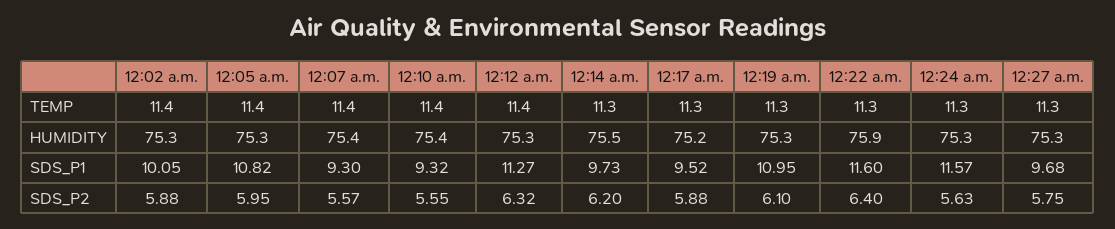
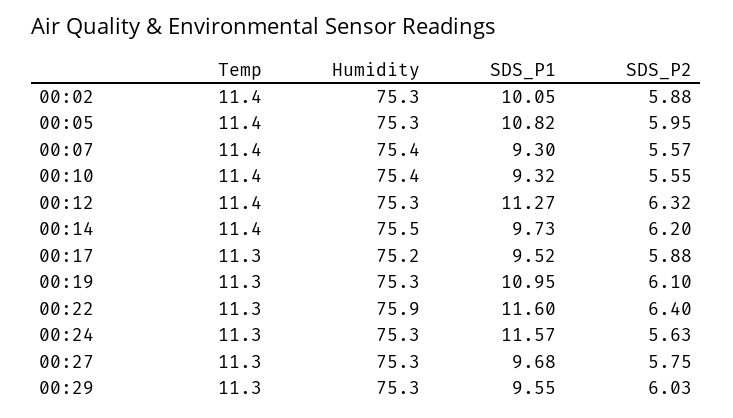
  {
    "12:02 a.m.": {
      "TEMP": 11.4,
      "HUMIDITY": 75.3,
      "SDS_P1": 10.05,
      "SDS_P2": 5.88
    },
    "12:05 a.m.": {
      "TEMP": 11.4,
      "HUMIDITY": 75.3,
      "SDS_P1": 10.82,
      "SDS_P2": 5.95
    },
    "12:07 a.m.": {
      "TEMP": 11.4,
      "HUMIDITY": 75.4,
      "SDS_P1": 9.3,
      "SDS_P2": 5.57
    },
    "12:10 a.m.": {
      "TEMP": 11.4,
      "HUMIDITY": 75.4,
      "SDS_P1": 9.32,
      "SDS_P2": 5.55
    },
    "12:12 a.m.": {
      "TEMP": 11.4,
      "HUMIDITY": 75.3,
      "SDS_P1": 11.27,
      "SDS_P2": 6.32
    },
    "12:14 a.m.": {
-     "TEMP": 11.3,
+     "TEMP": 11.4,
      "HUMIDITY": 75.5,
      "SDS_P1": 9.73,
      "SDS_P2": 6.2
    },
    "12:17 a.m.": {
      "TEMP": 11.3,
      "HUMIDITY": 75.2,
      "SDS_P1": 9.52,
      "SDS_P2": 5.88
    },
    "12:19 a.m.": {
      "TEMP": 11.3,
      "HUMIDITY": 75.3,
      "SDS_P1": 10.95,
      "SDS_P2": 6.1
    },
    "12:22 a.m.": {
      "TEMP": 11.3,
      "HUMIDITY": 75.9,
      "SDS_P1": 11.6,
      "SDS_P2": 6.4
    },
    "12:24 a.m.": {
      "TEMP": 11.3,
      "HUMIDITY": 75.3,
      "SDS_P1": 11.57,
      "SDS_P2": 5.63
    },
    "12:27 a.m.": {
      "TEMP": 11.3,
      "HUMIDITY": 75.3,
      "SDS_P1": 9.68,
      "SDS_P2": 5.75
-   }
+   },
+   "00:29": {
+     "TEMP": 11.3,
+     "HUMIDITY": 75.3,
+     "SDS_P1": 9.55,
+     "SDS_P2": 6.03
+   }
  }

